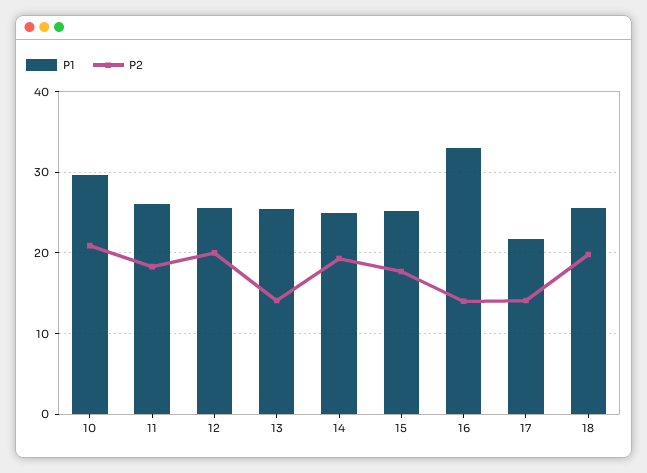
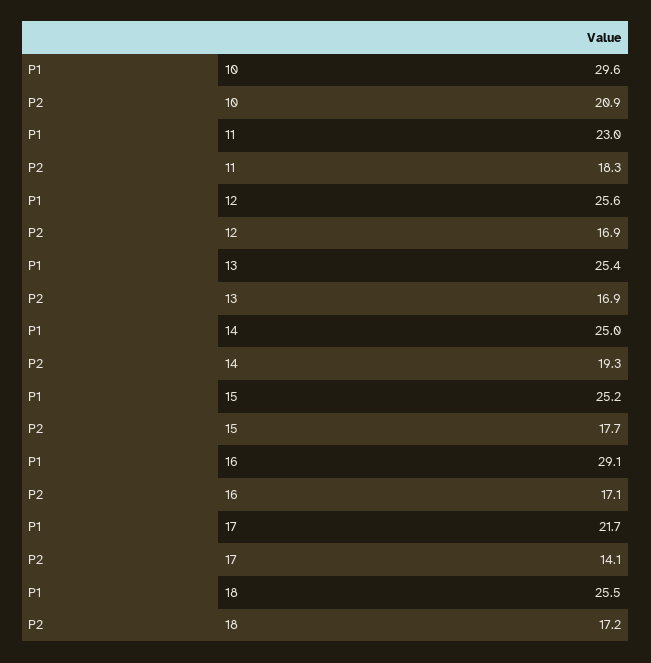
  {
    "P1": {
      "10": 29.6,
-     "11": 26,
+     "11": 23,
      "12": 25.6,
      "13": 25.4,
      "14": 25,
      "15": 25.2,
-     "16": 33,
+     "16": 29.1,
      "17": 21.7,
      "18": 25.5
    },
    "P2": {
      "10": 20.9,
      "11": 18.3,
-     "12": 20,
+     "12": 16.9,
-     "13": 14,
+     "13": 16.9,
      "14": 19.3,
      "15": 17.7,
-     "16": 14,
+     "16": 17.1,
      "17": 14.1,
-     "18": 20
+     "18": 17.2
    }
  }

